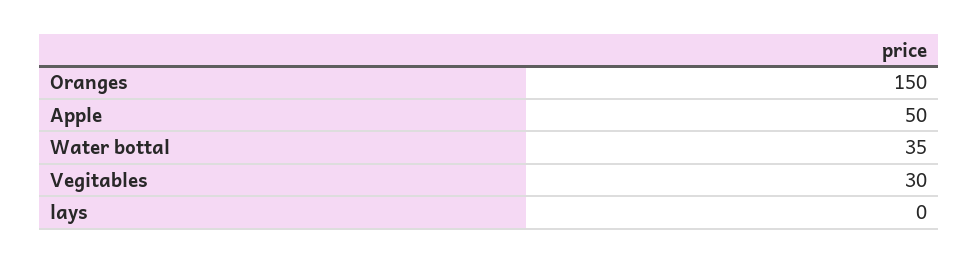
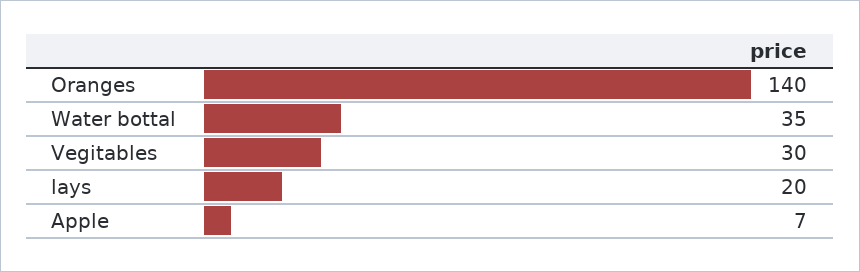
  {
-   "Oranges": 150,
+   "Oranges": 140,
-   "Apple": 50,
+   "Apple": 7,
    "Water bottal": 35,
    "Vegitables": 30,
-   "lays": 0
+   "lays": 20
  }

